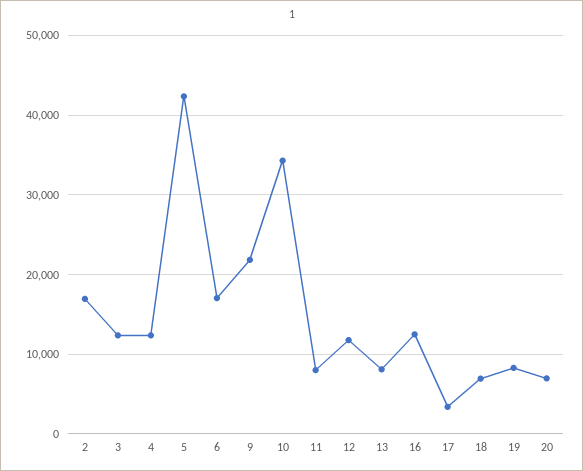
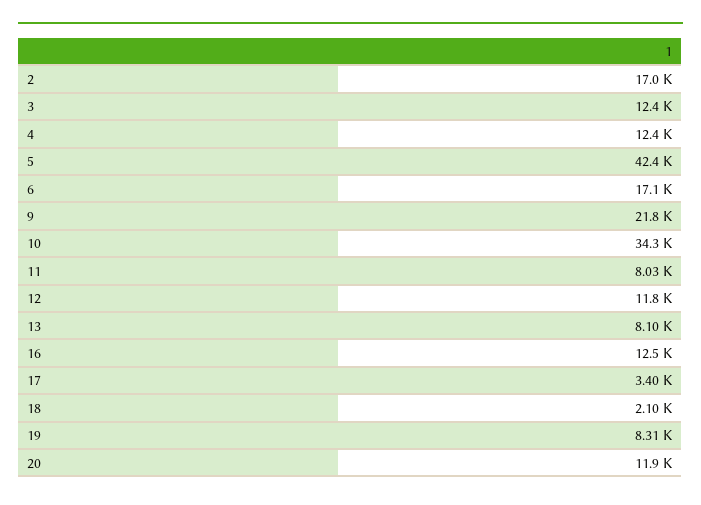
  {
    "2": 17000,
    "3": 12400,
    "4": 12400,
    "5": 42400,
    "6": 17100,
    "9": 21800,
    "10": 34300,
    "11": 8030,
    "12": 11800,
    "13": 8100,
    "16": 12500,
    "17": 3400,
-   "18": 7000,
+   "18": 2100,
    "19": 8310,
-   "20": 7000
+   "20": 11900
  }

